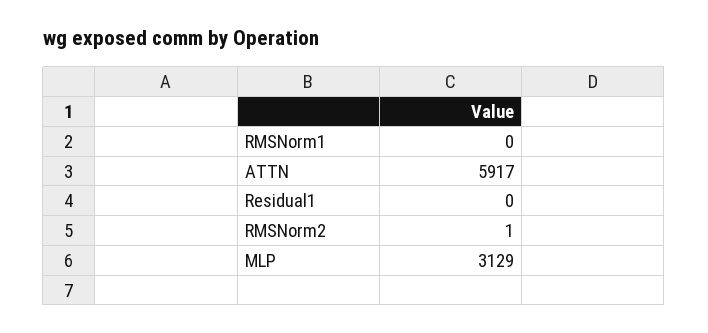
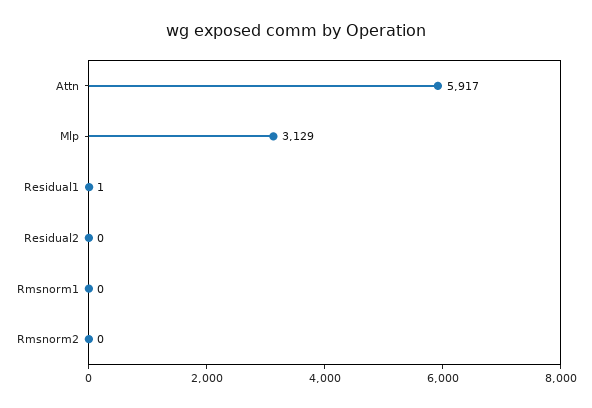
  {
    "RMSNorm1": 0,
    "ATTN": 5917,
-   "Residual1": 0,
+   "Residual1": 1,
-   "RMSNorm2": 1,
+   "RMSNorm2": 0,
-   "MLP": 3129
+   "MLP": 3129,
+   "Residual2": 0
  }

